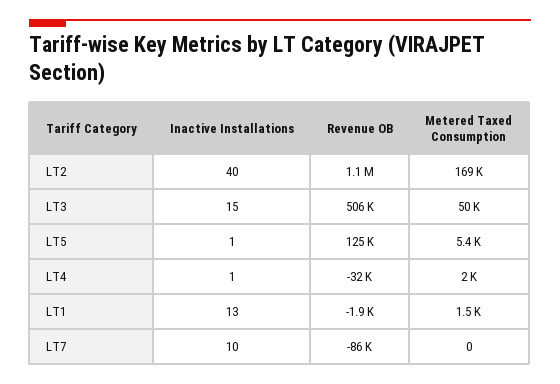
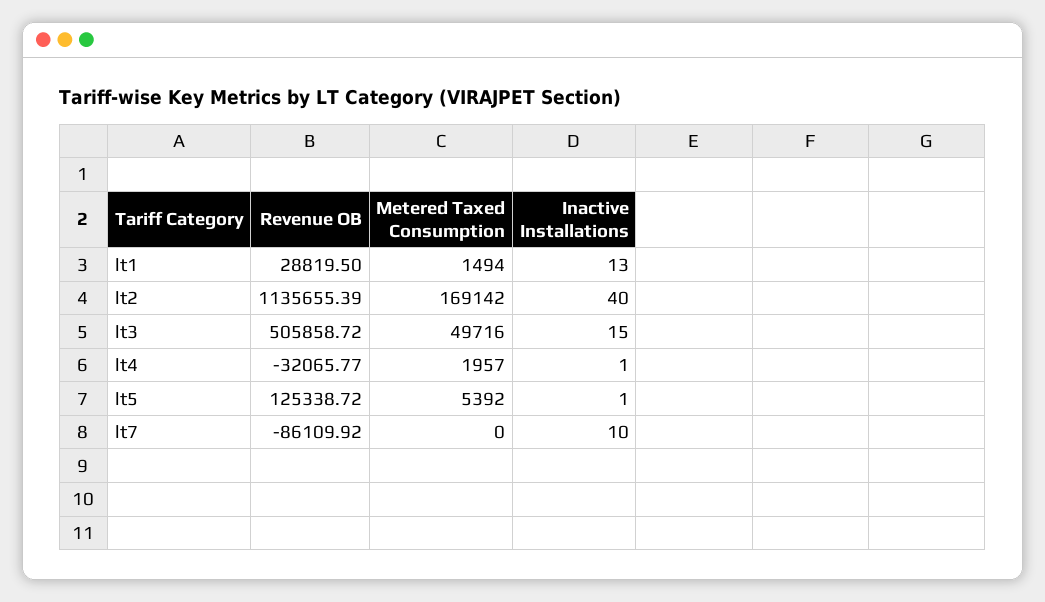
  {
    "Inactive Installations": {
      "LT2": 40,
      "LT3": 15,
      "LT5": 1,
      "LT4": 1,
      "LT1": 13,
      "LT7": 10
    },
    "Revenue OB": {
      "LT2": 1135655.39,
      "LT3": 505858.72,
      "LT5": 125338.72,
      "LT4": -32065.77,
-     "LT1": -1900,
+     "LT1": 28819.5,
      "LT7": -86109.92
    },
    "Metered Taxed Consumption": {
      "LT2": 169142,
      "LT3": 49716,
      "LT5": 5392,
      "LT4": 1957,
      "LT1": 1494,
      "LT7": 0
    }
  }

